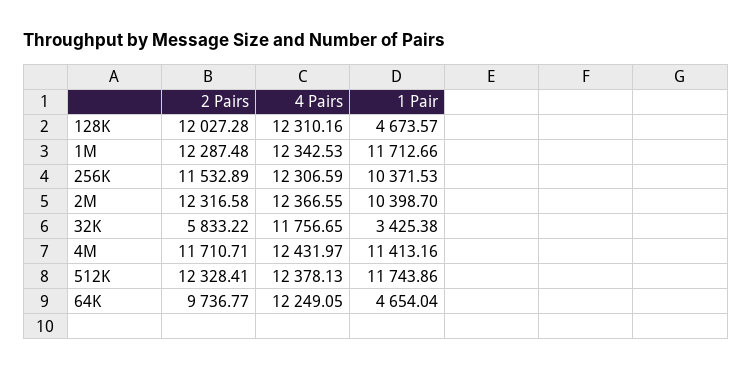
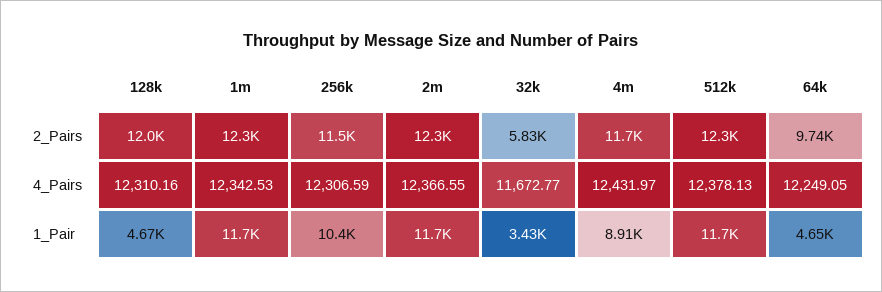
  {
    "2 Pairs": {
      "128K": 12027.28,
      "1M": 12287.48,
      "256K": 11532.89,
      "2M": 12316.58,
      "32K": 5833.22,
      "4M": 11710.71,
      "512K": 12328.41,
      "64K": 9736.77
    },
    "4 Pairs": {
      "128K": 12310.16,
      "1M": 12342.53,
      "256K": 12306.59,
      "2M": 12366.55,
-     "32K": 11756.65,
+     "32K": 11672.77,
      "4M": 12431.97,
      "512K": 12378.13,
      "64K": 12249.05
    },
    "1 Pair": {
      "128K": 4673.57,
      "1M": 11712.66,
      "256K": 10371.53,
-     "2M": 10398.7,
+     "2M": 11700,
      "32K": 3425.38,
-     "4M": 11413.16,
+     "4M": 8910,
      "512K": 11743.86,
      "64K": 4654.04
    }
  }

